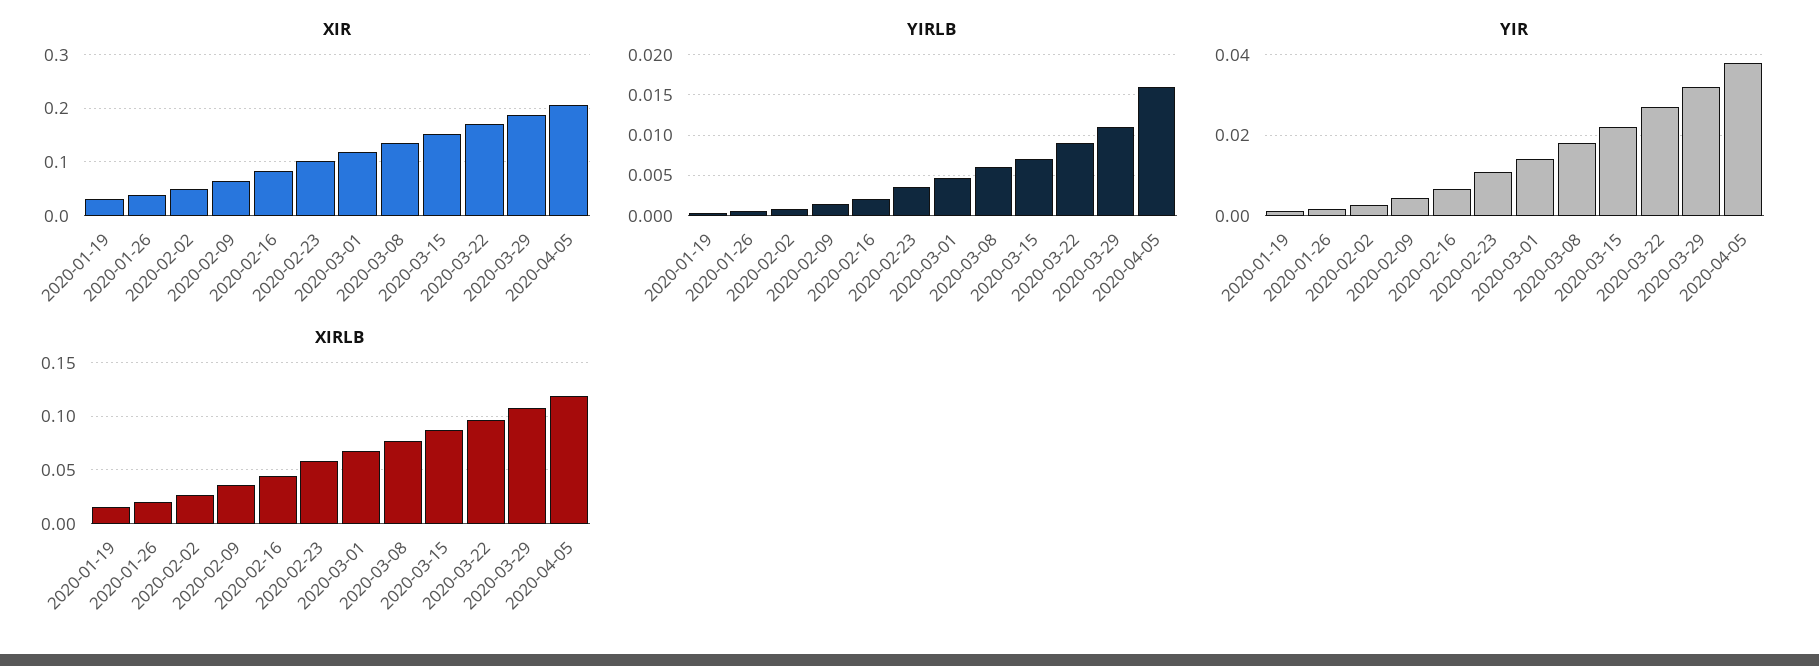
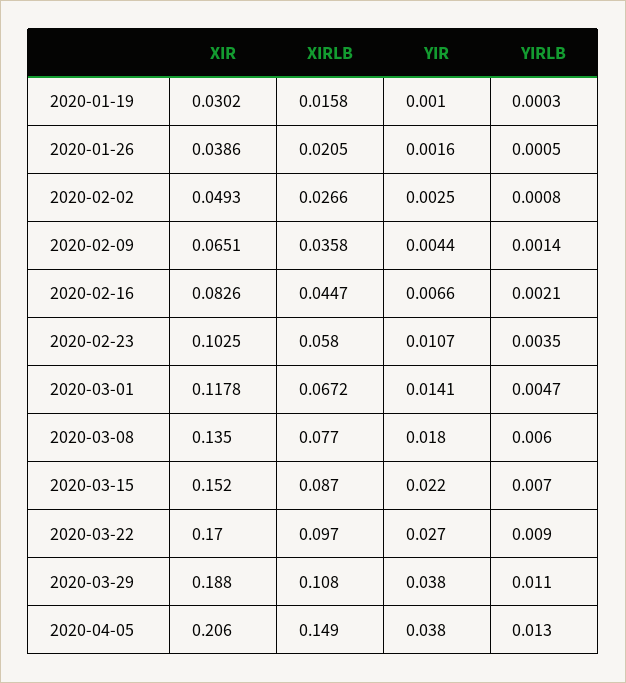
  {
    "XIR": {
      "2020-01-19": 0.0302,
      "2020-01-26": 0.0386,
      "2020-02-02": 0.0493,
      "2020-02-09": 0.0651,
      "2020-02-16": 0.0826,
      "2020-02-23": 0.1025,
      "2020-03-01": 0.1178,
      "2020-03-08": 0.135,
      "2020-03-15": 0.152,
      "2020-03-22": 0.17,
      "2020-03-29": 0.188,
      "2020-04-05": 0.206
    },
    "YIRLB": {
      "2020-01-19": 0.0003,
      "2020-01-26": 0.0005,
      "2020-02-02": 0.0008,
      "2020-02-09": 0.0014,
      "2020-02-16": 0.0021,
      "2020-02-23": 0.0035,
      "2020-03-01": 0.0047,
      "2020-03-08": 0.006,
      "2020-03-15": 0.007,
      "2020-03-22": 0.009,
      "2020-03-29": 0.011,
-     "2020-04-05": 0.016
+     "2020-04-05": 0.013
    },
    "YIR": {
      "2020-01-19": 0.001,
      "2020-01-26": 0.0016,
      "2020-02-02": 0.0025,
      "2020-02-09": 0.0044,
      "2020-02-16": 0.0066,
      "2020-02-23": 0.0107,
      "2020-03-01": 0.0141,
      "2020-03-08": 0.018,
      "2020-03-15": 0.022,
      "2020-03-22": 0.027,
-     "2020-03-29": 0.032,
+     "2020-03-29": 0.038,
      "2020-04-05": 0.038
    },
    "XIRLB": {
      "2020-01-19": 0.0158,
      "2020-01-26": 0.0205,
      "2020-02-02": 0.0266,
      "2020-02-09": 0.0358,
      "2020-02-16": 0.0447,
      "2020-02-23": 0.058,
      "2020-03-01": 0.0672,
      "2020-03-08": 0.077,
      "2020-03-15": 0.087,
      "2020-03-22": 0.097,
      "2020-03-29": 0.108,
-     "2020-04-05": 0.12
+     "2020-04-05": 0.149
    }
  }

